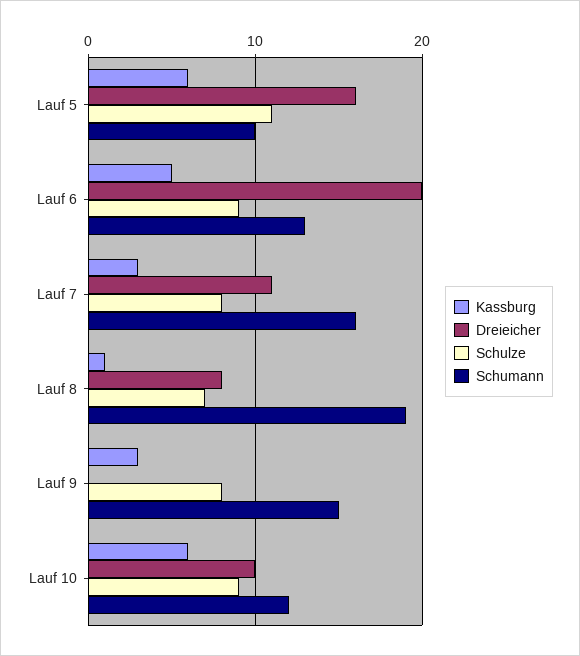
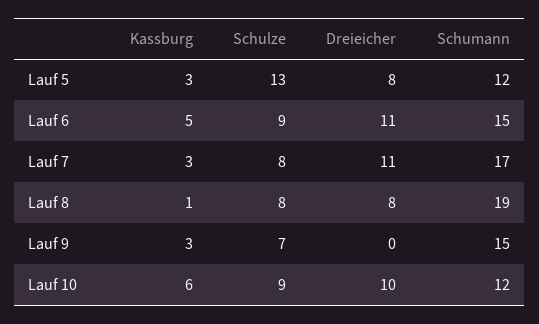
  {
    "Kassburg": {
-     "Lauf 5": 6,
+     "Lauf 5": 3,
      "Lauf 6": 5,
      "Lauf 7": 3,
      "Lauf 8": 1,
      "Lauf 9": 3,
      "Lauf 10": 6
    },
    "Dreieicher": {
-     "Lauf 5": 16,
+     "Lauf 5": 8,
-     "Lauf 6": 20,
+     "Lauf 6": 11,
      "Lauf 7": 11,
      "Lauf 8": 8,
      "Lauf 9": 0,
      "Lauf 10": 10
    },
    "Schulze": {
-     "Lauf 5": 11,
+     "Lauf 5": 13,
      "Lauf 6": 9,
      "Lauf 7": 8,
-     "Lauf 8": 7,
+     "Lauf 8": 8,
-     "Lauf 9": 8,
+     "Lauf 9": 7,
      "Lauf 10": 9
    },
    "Schumann": {
-     "Lauf 5": 10,
+     "Lauf 5": 12,
-     "Lauf 6": 13,
+     "Lauf 6": 15,
-     "Lauf 7": 16,
+     "Lauf 7": 17,
      "Lauf 8": 19,
      "Lauf 9": 15,
      "Lauf 10": 12
    }
  }

